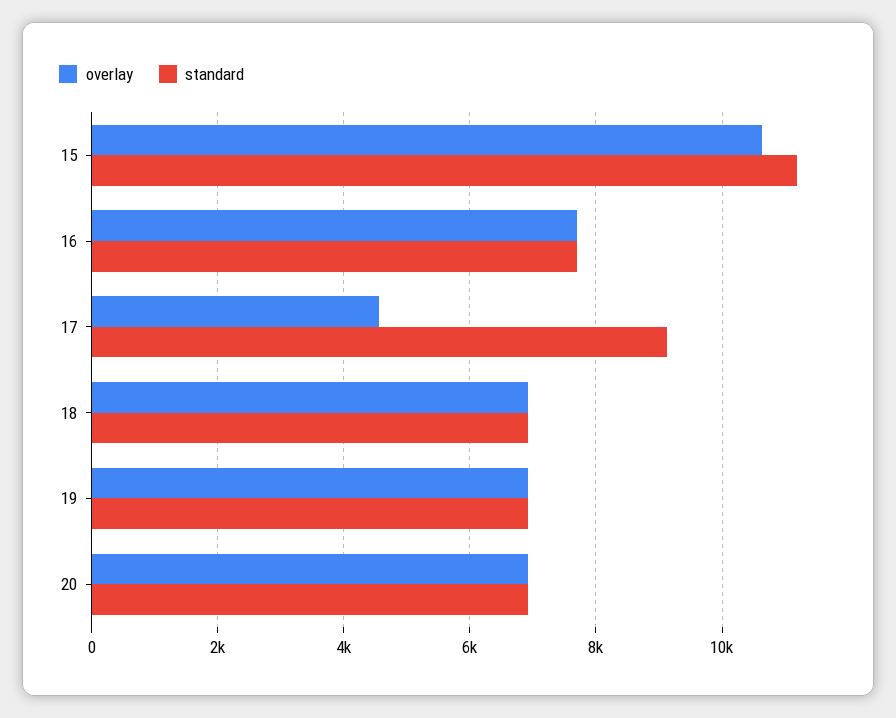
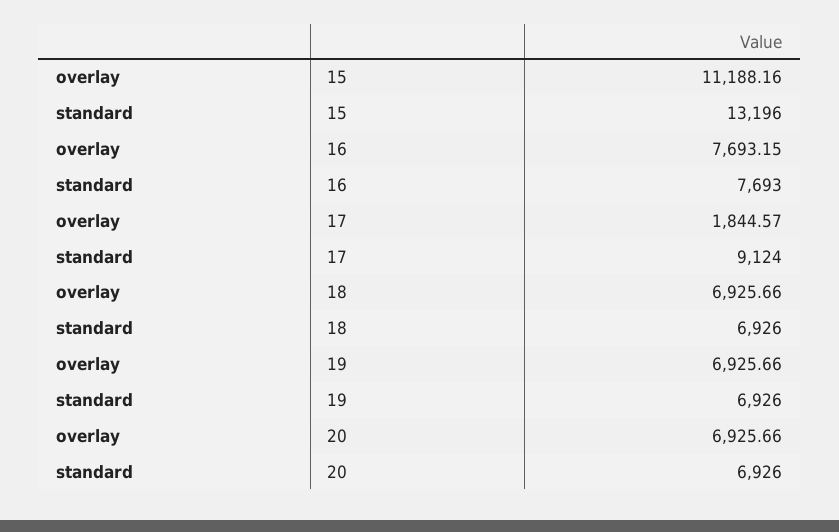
  {
    "overlay": {
-     "15": 10600,
+     "15": 11188.16,
      "16": 7693.15,
-     "17": 4600,
+     "17": 1844.57,
      "18": 6925.66,
      "19": 6925.66,
      "20": 6925.66
    },
    "standard": {
-     "15": 11200,
+     "15": 13196,
      "16": 7693,
      "17": 9124,
      "18": 6926,
      "19": 6926,
      "20": 6926
    }
  }

